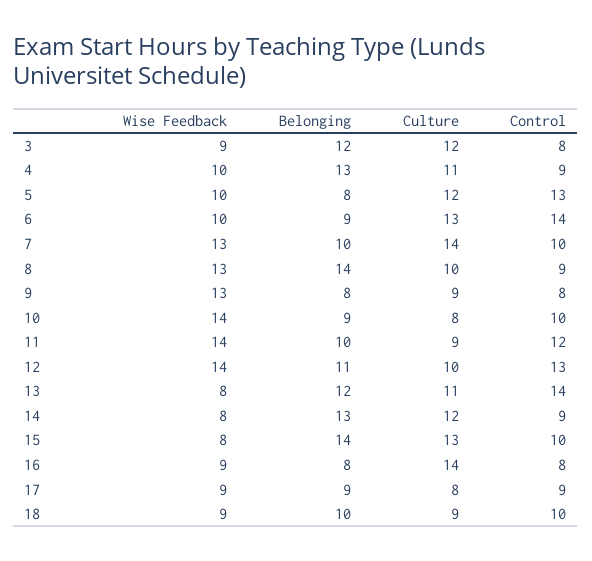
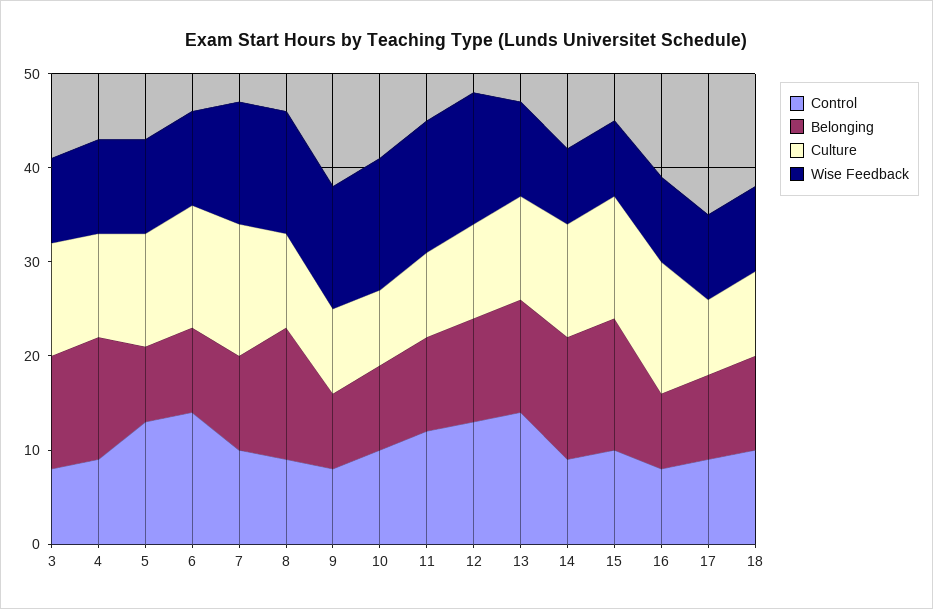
  {
    "Wise Feedback": {
      "3": 9,
      "4": 10,
      "5": 10,
      "6": 10,
      "7": 13,
      "8": 13,
      "9": 13,
      "10": 14,
      "11": 14,
      "12": 14,
-     "13": 8,
+     "13": 10,
      "14": 8,
      "15": 8,
      "16": 9,
      "17": 9,
      "18": 9
    },
    "Belonging": {
      "3": 12,
      "4": 13,
      "5": 8,
      "6": 9,
      "7": 10,
      "8": 14,
      "9": 8,
      "10": 9,
      "11": 10,
      "12": 11,
      "13": 12,
      "14": 13,
      "15": 14,
      "16": 8,
      "17": 9,
      "18": 10
    },
    "Culture": {
      "3": 12,
      "4": 11,
      "5": 12,
      "6": 13,
      "7": 14,
      "8": 10,
      "9": 9,
      "10": 8,
      "11": 9,
      "12": 10,
      "13": 11,
      "14": 12,
      "15": 13,
      "16": 14,
      "17": 8,
      "18": 9
    },
    "Control": {
      "3": 8,
      "4": 9,
      "5": 13,
      "6": 14,
      "7": 10,
      "8": 9,
      "9": 8,
      "10": 10,
      "11": 12,
      "12": 13,
      "13": 14,
      "14": 9,
      "15": 10,
      "16": 8,
      "17": 9,
      "18": 10
    }
  }

